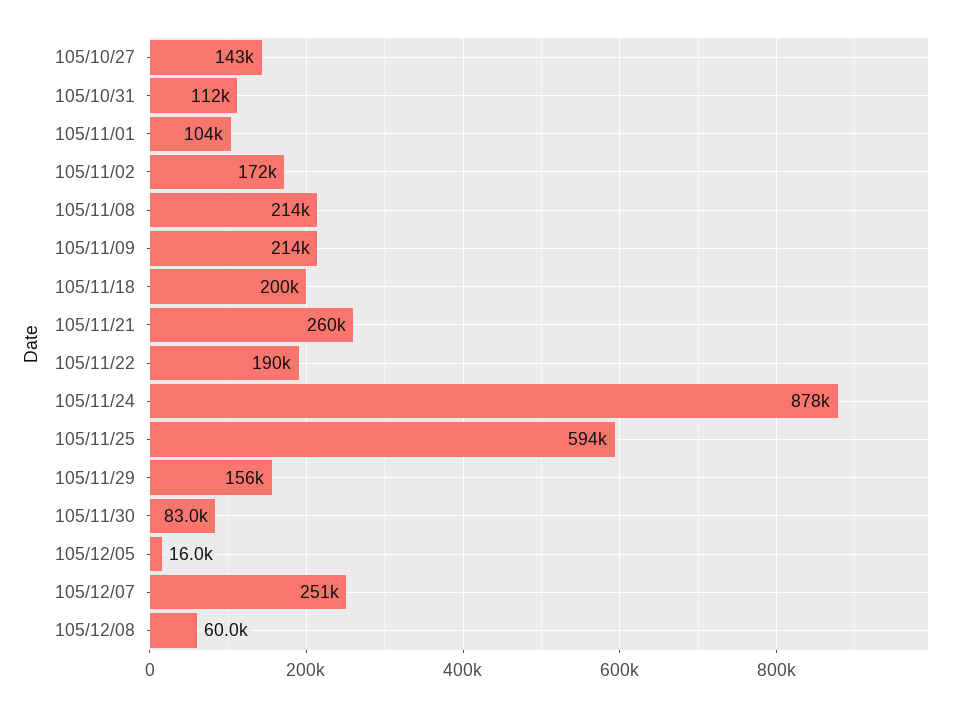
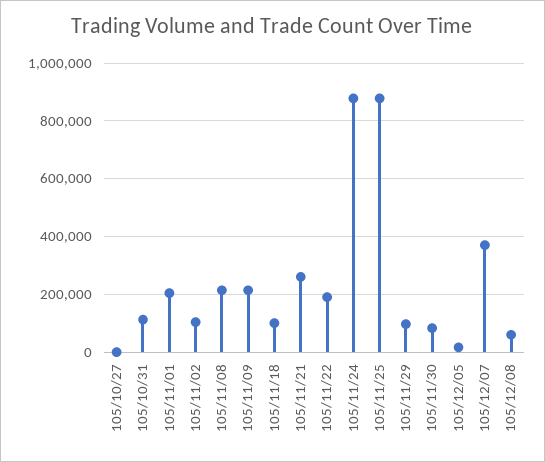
  {
-   "105/10/27": 143000,
+   "105/10/27": 0,
    "105/10/31": 112000,
-   "105/11/01": 104000,
+   "105/11/01": 200000,
-   "105/11/02": 172000,
+   "105/11/02": 100000,
    "105/11/08": 214000,
    "105/11/09": 214000,
-   "105/11/18": 200000,
+   "105/11/18": 100000,
    "105/11/21": 260000,
    "105/11/22": 190000,
    "105/11/24": 878000,
-   "105/11/25": 594000,
+   "105/11/25": 875000,
-   "105/11/29": 156000,
+   "105/11/29": 100000,
    "105/11/30": 83000,
    "105/12/05": 16000,
-   "105/12/07": 251000,
+   "105/12/07": 375000,
    "105/12/08": 60000
  }

